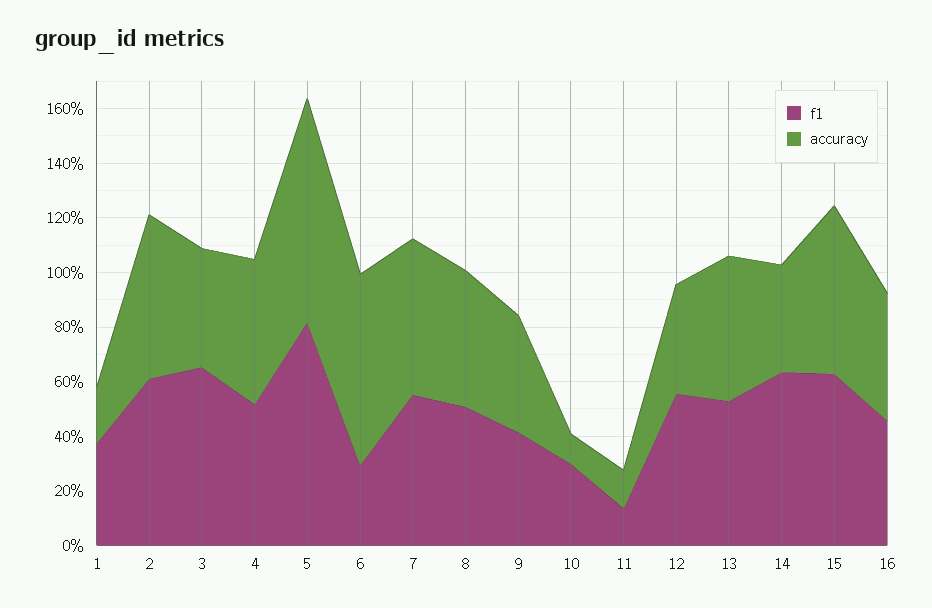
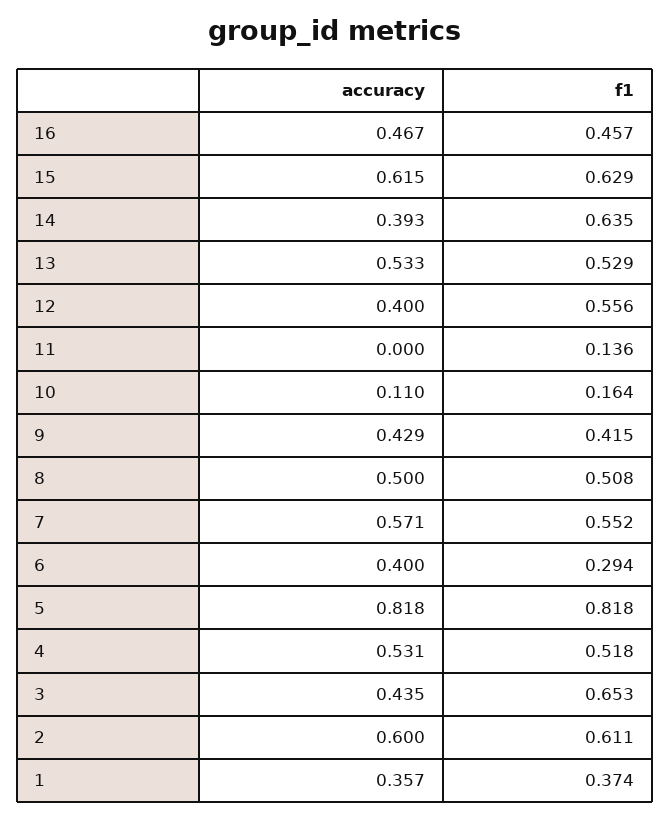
  {
    "f1": {
      "1": 0.374,
      "2": 0.611,
      "3": 0.653,
      "4": 0.518,
      "5": 0.818,
      "6": 0.294,
      "7": 0.552,
      "8": 0.508,
      "9": 0.415,
-     "10": 0.3,
+     "10": 0.164,
      "11": 0.136,
      "12": 0.556,
      "13": 0.529,
      "14": 0.635,
      "15": 0.629,
      "16": 0.457
    },
    "accuracy": {
-     "1": 0.2,
+     "1": 0.357,
      "2": 0.6,
      "3": 0.435,
      "4": 0.531,
      "5": 0.818,
-     "6": 0.7,
+     "6": 0.4,
      "7": 0.571,
      "8": 0.5,
      "9": 0.429,
      "10": 0.11,
-     "11": 0.15,
+     "11": 0,
      "12": 0.4,
      "13": 0.533,
      "14": 0.393,
      "15": 0.615,
      "16": 0.467
    }
  }

